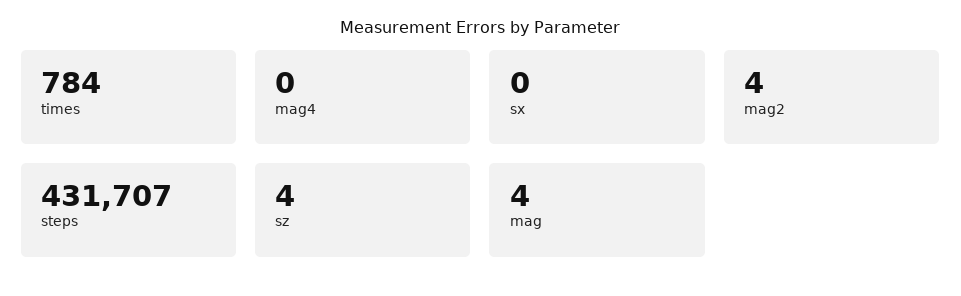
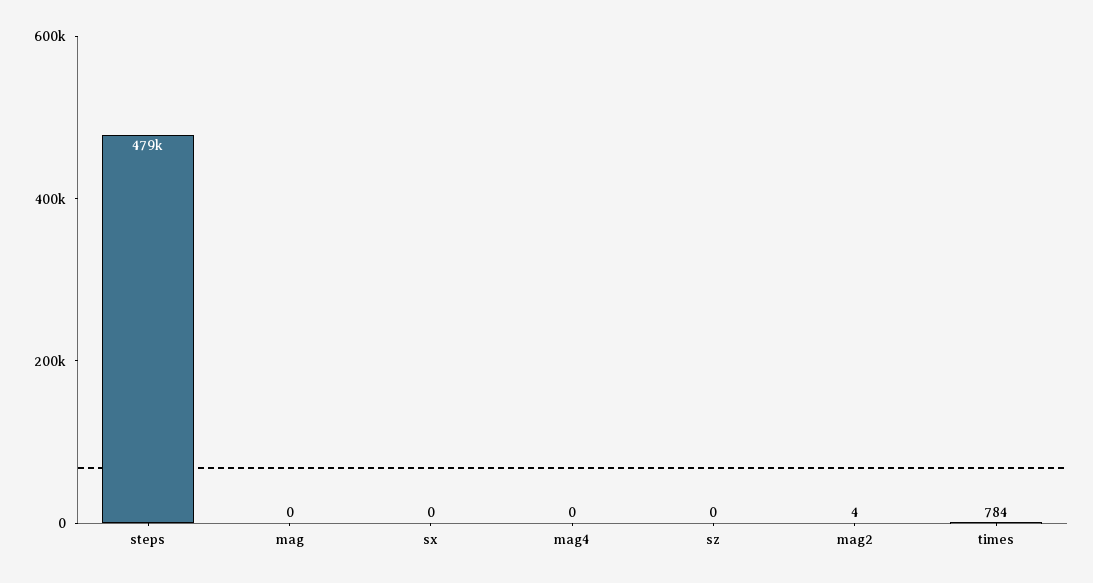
  {
    "times": 784,
    "mag4": 0,
    "sx": 0,
    "mag2": 4,
-   "steps": 431707,
+   "steps": 479000,
-   "sz": 4,
+   "sz": 0,
-   "mag": 4
+   "mag": 0
  }

